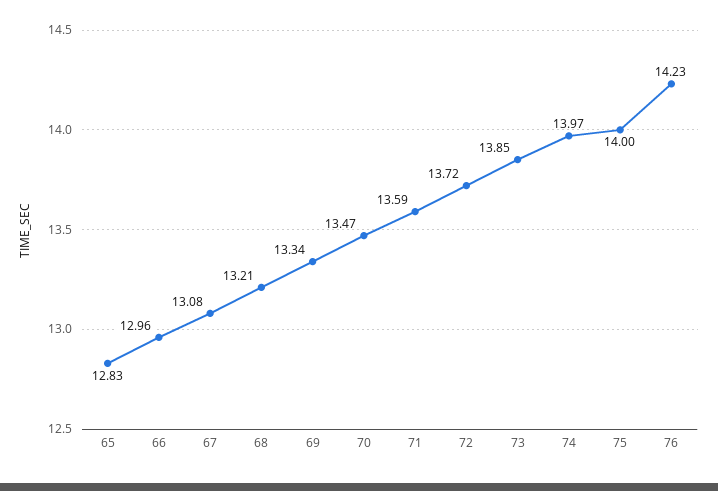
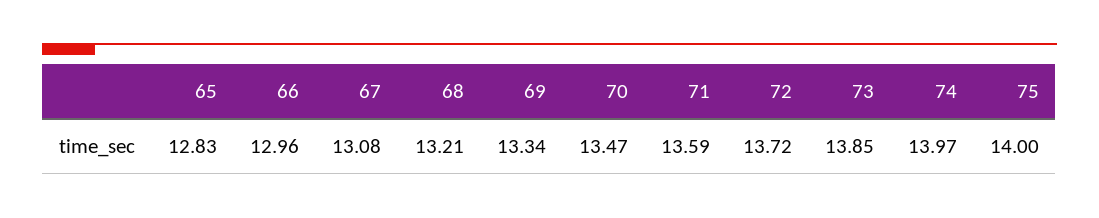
  {
    "65": 12.83,
    "66": 12.96,
    "67": 13.08,
    "68": 13.21,
    "69": 13.34,
    "70": 13.47,
    "71": 13.59,
    "72": 13.72,
    "73": 13.85,
    "74": 13.97,
-   "75": 14,
+   "75": 14
-   "76": 14.23
  }

